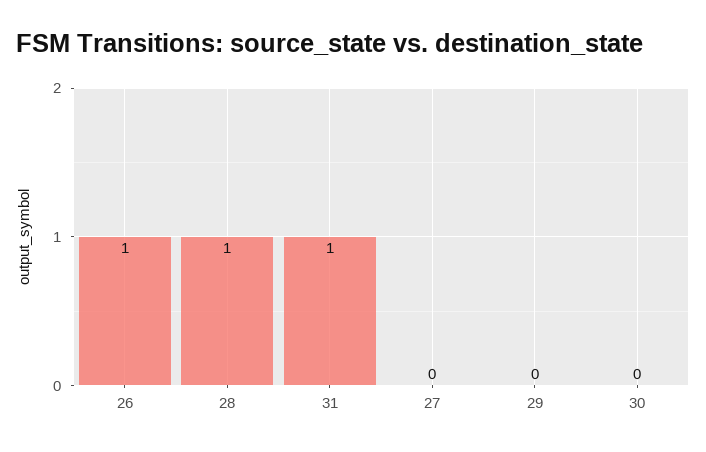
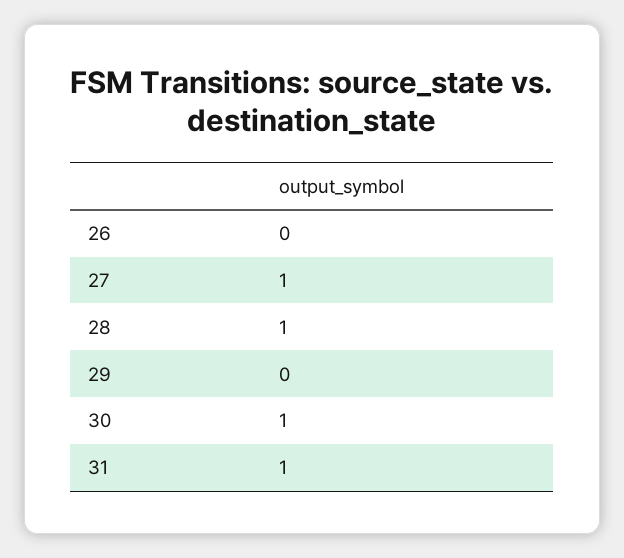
  {
-   "26": 1,
+   "26": 0,
    "28": 1,
    "31": 1,
-   "27": 0,
+   "27": 1,
    "29": 0,
-   "30": 0
+   "30": 1
  }

